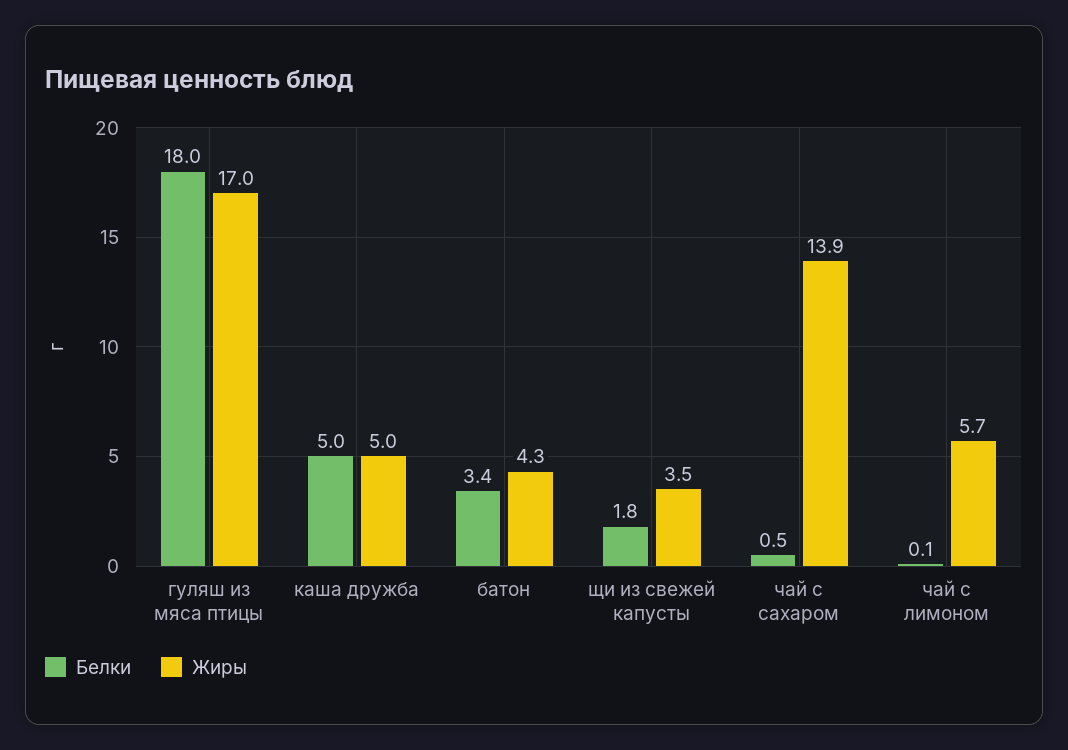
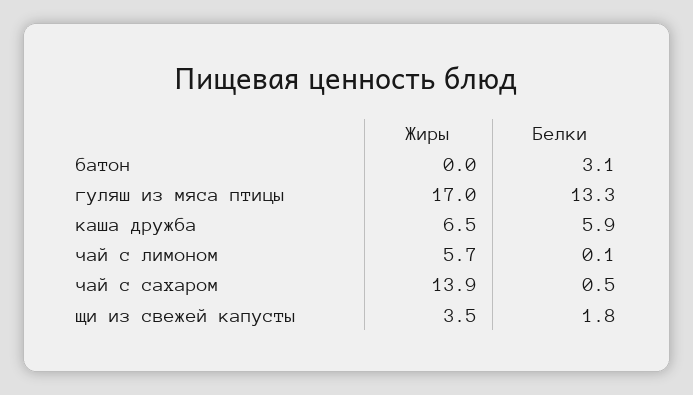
  {
    "Белки": {
-     "гуляш из мяса птицы": 18,
+     "гуляш из мяса птицы": 13.3,
-     "каша дружба": 5,
+     "каша дружба": 5.9,
-     "батон": 3.4,
+     "батон": 3.1,
      "щи из свежей капусты": 1.8,
      "чай с сахаром": 0.5,
      "чай с лимоном": 0.1
    },
    "Жиры": {
      "гуляш из мяса птицы": 17,
-     "каша дружба": 5,
+     "каша дружба": 6.5,
-     "батон": 4.3,
+     "батон": 0,
      "щи из свежей капусты": 3.5,
      "чай с сахаром": 13.9,
      "чай с лимоном": 5.7
    }
  }

